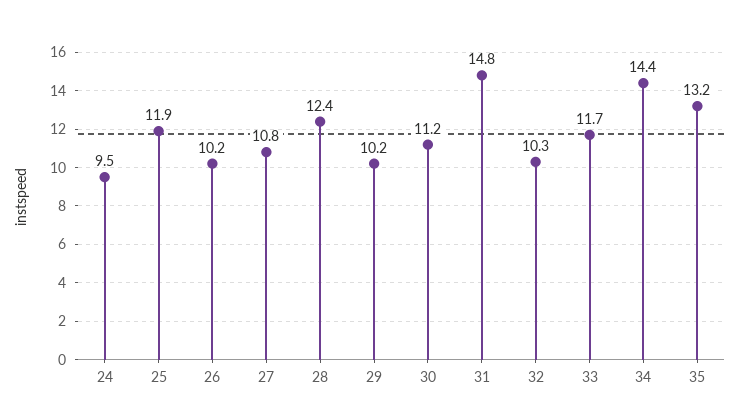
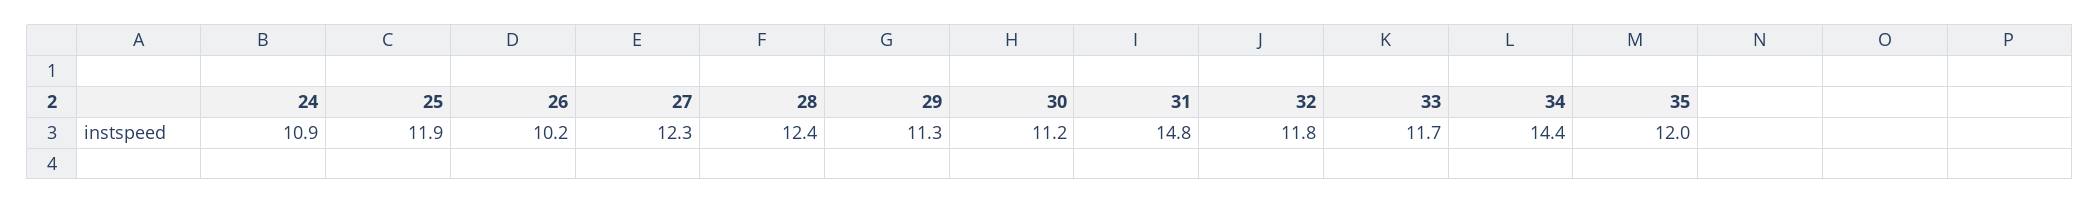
  {
-   "24": 9.5,
+   "24": 10.9,
    "25": 11.9,
    "26": 10.2,
-   "27": 10.8,
+   "27": 12.3,
    "28": 12.4,
-   "29": 10.2,
+   "29": 11.3,
    "30": 11.2,
    "31": 14.8,
-   "32": 10.3,
+   "32": 11.8,
    "33": 11.7,
    "34": 14.4,
-   "35": 13.2
+   "35": 12
  }

